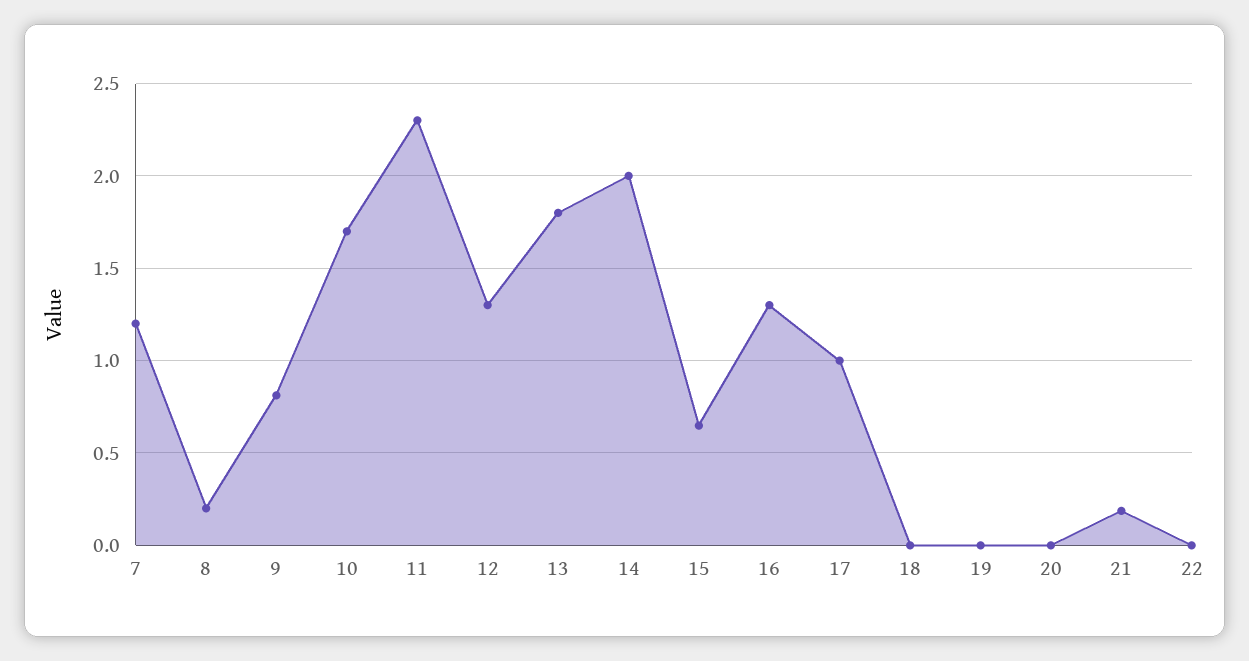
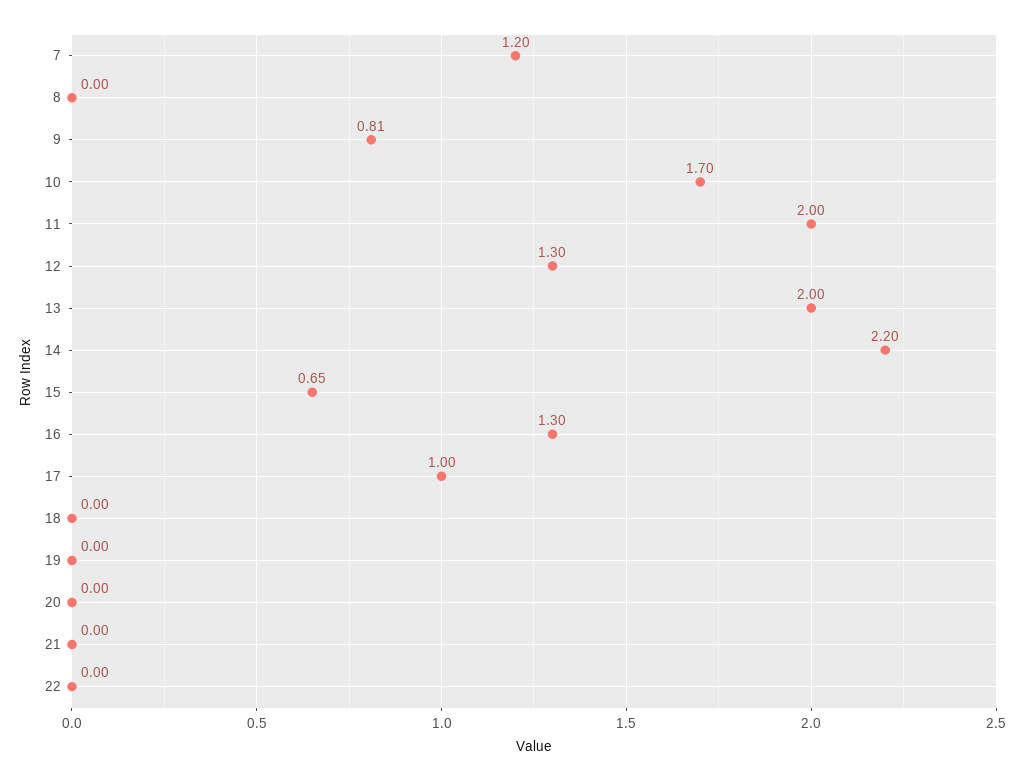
  {
    "7": 1.2,
-   "8": 0.2,
+   "8": 0,
    "9": 0.81,
    "10": 1.7,
-   "11": 2.3,
+   "11": 2,
    "12": 1.3,
-   "13": 1.8,
+   "13": 2,
-   "14": 2,
+   "14": 2.2,
    "15": 0.65,
    "16": 1.3,
    "17": 1,
    "18": 0,
    "19": 0,
    "20": 0,
-   "21": 0.2,
+   "21": 0,
    "22": 0
  }

